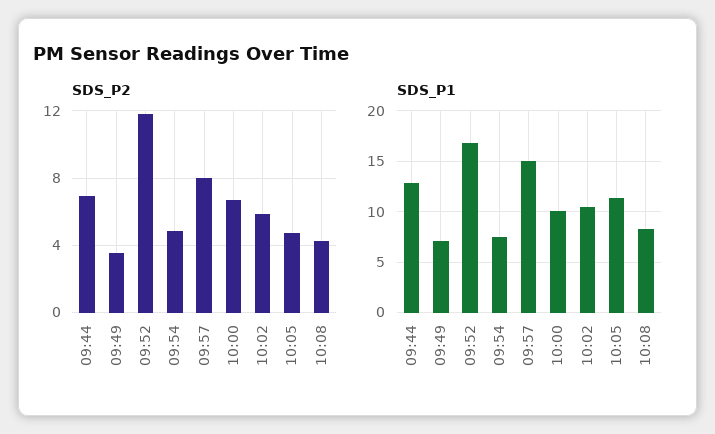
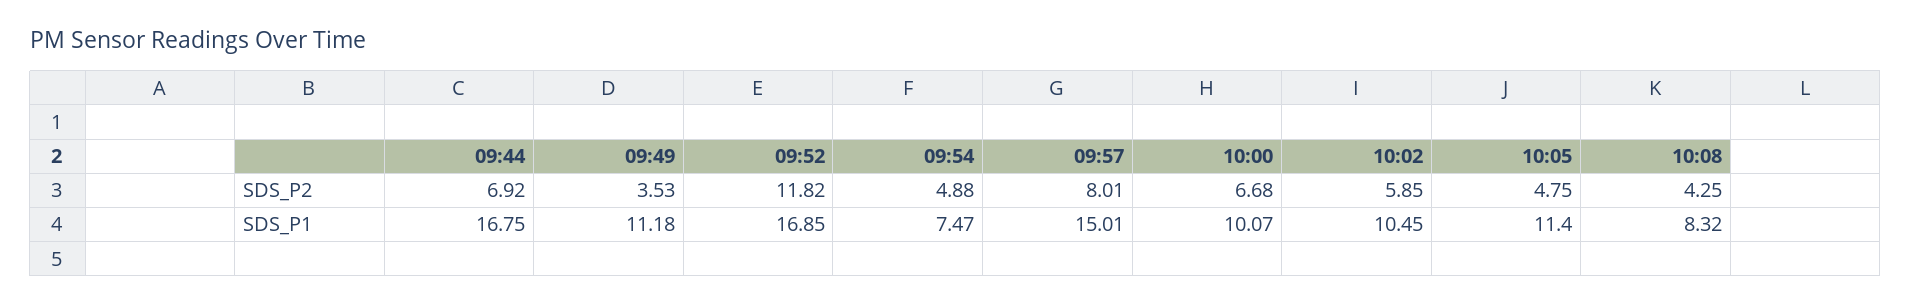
  {
    "SDS_P2": {
      "09:44": 6.92,
      "09:49": 3.53,
      "09:52": 11.82,
      "09:54": 4.88,
      "09:57": 8.01,
      "10:00": 6.68,
      "10:02": 5.85,
      "10:05": 4.75,
      "10:08": 4.25
    },
    "SDS_P1": {
-     "09:44": 13,
+     "09:44": 16.75,
-     "09:49": 7,
+     "09:49": 11.18,
      "09:52": 16.85,
      "09:54": 7.47,
      "09:57": 15.01,
      "10:00": 10.07,
      "10:02": 10.45,
      "10:05": 11.4,
      "10:08": 8.32
    }
  }

